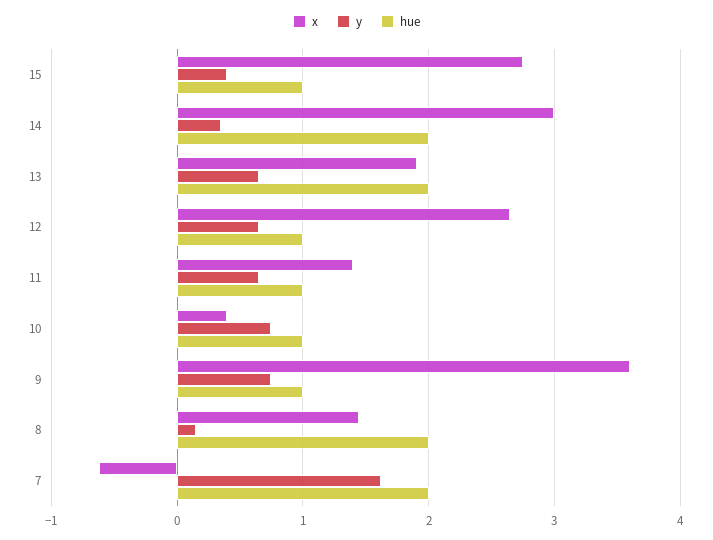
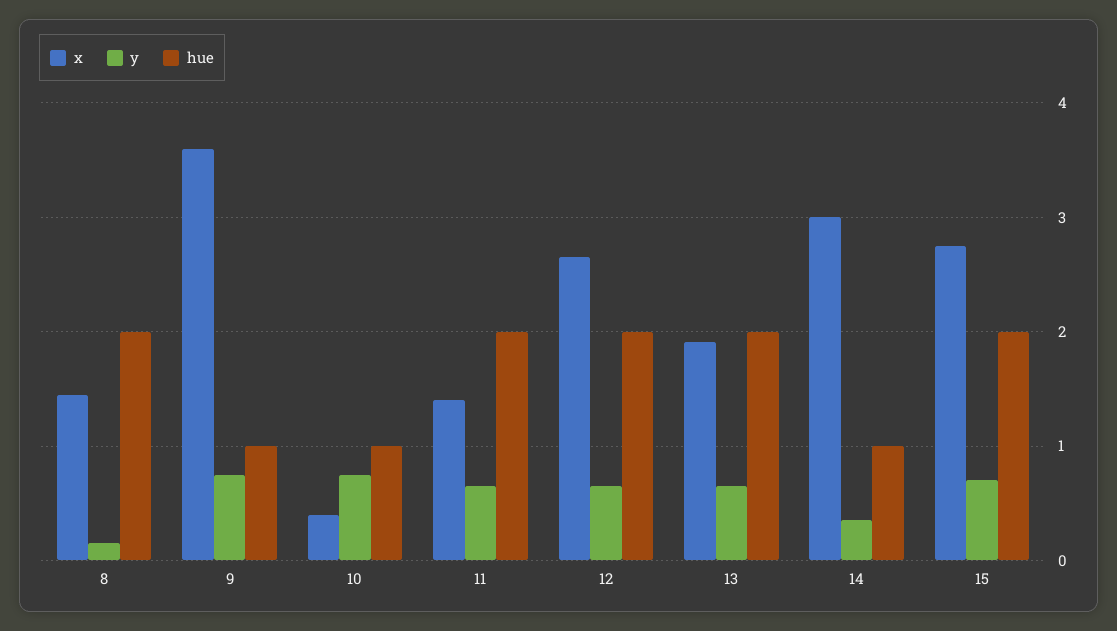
  {
    "x": {
      "15": 2.8,
      "14": 3,
      "13": 1.9,
      "12": 2.7,
      "11": 1.4,
      "10": 0.4,
      "9": 3.6,
-     "8": 1.5,
+     "8": 1.5
-     "7": -0.6
    },
    "y": {
-     "15": 0.4,
+     "15": 0.7,
      "14": 0.4,
      "13": 0.7,
      "12": 0.7,
      "11": 0.7,
      "10": 0.8,
      "9": 0.8,
-     "8": 0.2,
+     "8": 0.2
-     "7": 1.6
    },
    "hue": {
-     "15": 1,
+     "15": 2,
-     "14": 2,
+     "14": 1,
      "13": 2,
-     "12": 1,
+     "12": 2,
-     "11": 1,
+     "11": 2,
      "10": 1,
      "9": 1,
-     "8": 2,
+     "8": 2
-     "7": 2
    }
  }

